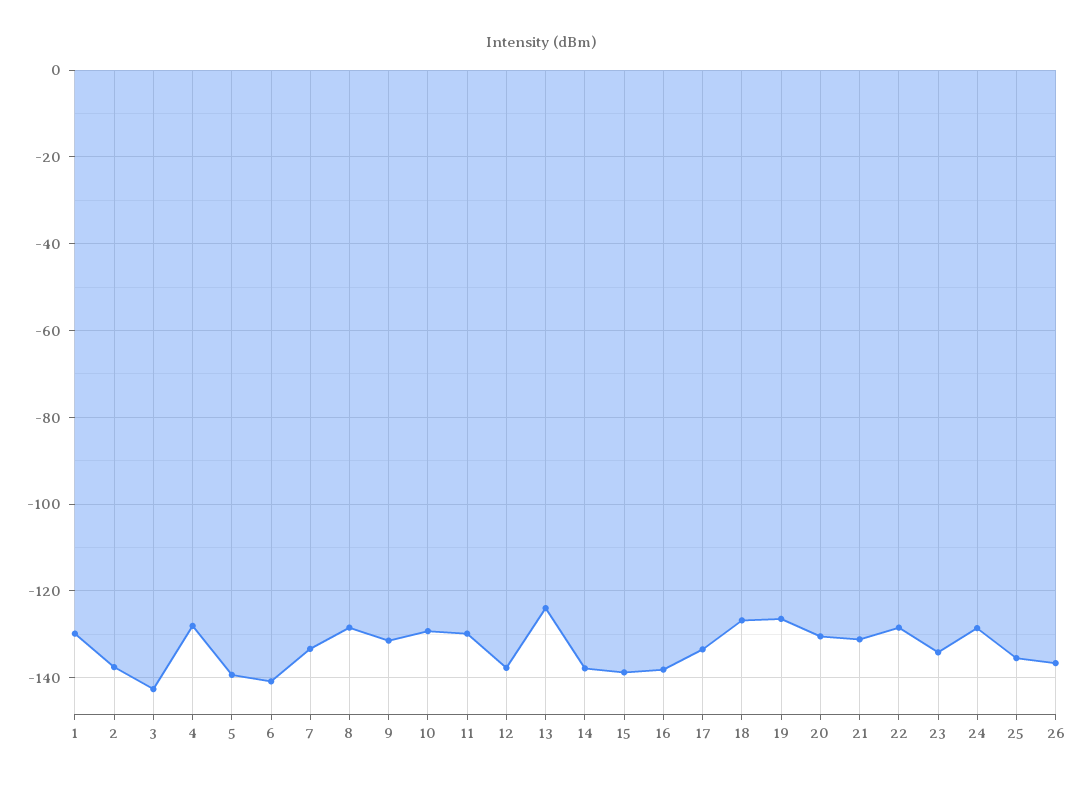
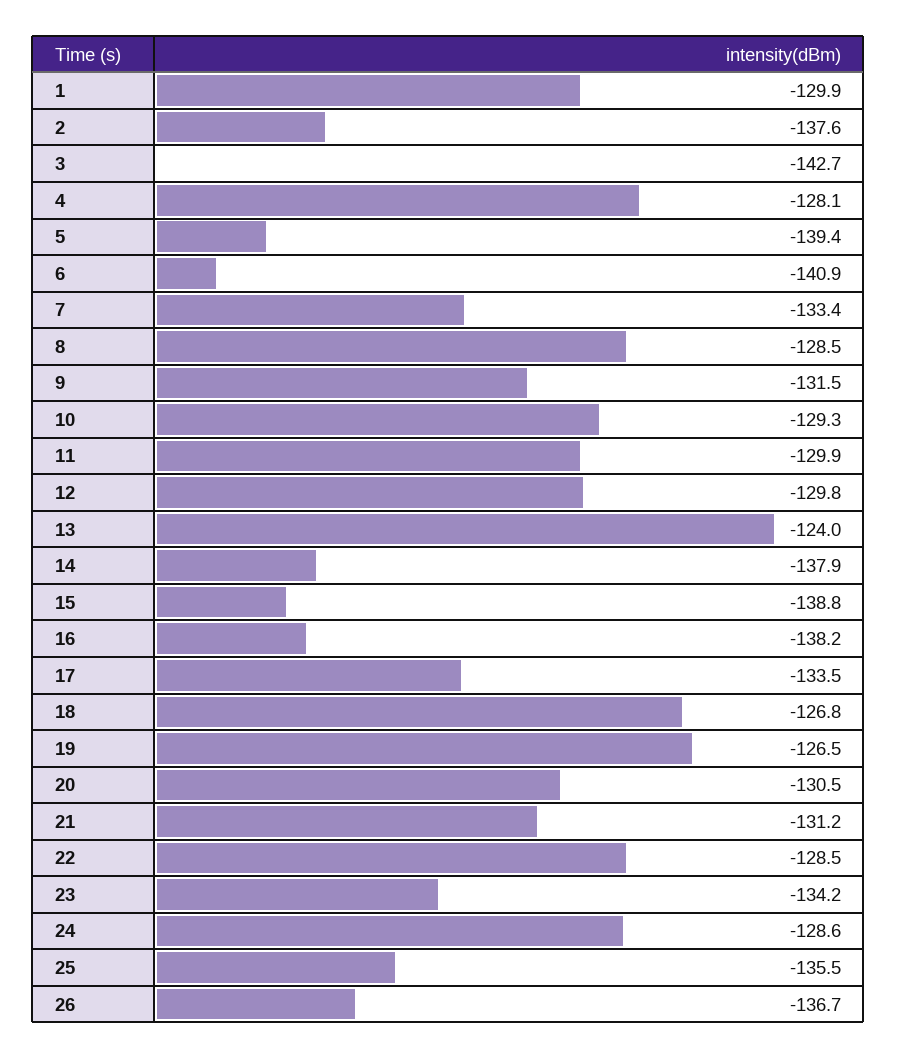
  {
    "1": -129.9,
    "2": -137.6,
    "3": -142.7,
    "4": -128.1,
    "5": -139.4,
    "6": -140.9,
    "7": -133.4,
    "8": -128.5,
    "9": -131.5,
    "10": -129.3,
    "11": -129.9,
-   "12": -138,
+   "12": -129.8,
    "13": -124,
    "14": -137.9,
    "15": -138.8,
    "16": -138.2,
    "17": -133.5,
    "18": -126.8,
    "19": -126.5,
    "20": -130.5,
    "21": -131.2,
    "22": -128.5,
    "23": -134.2,
    "24": -128.6,
    "25": -135.5,
    "26": -136.7
  }

